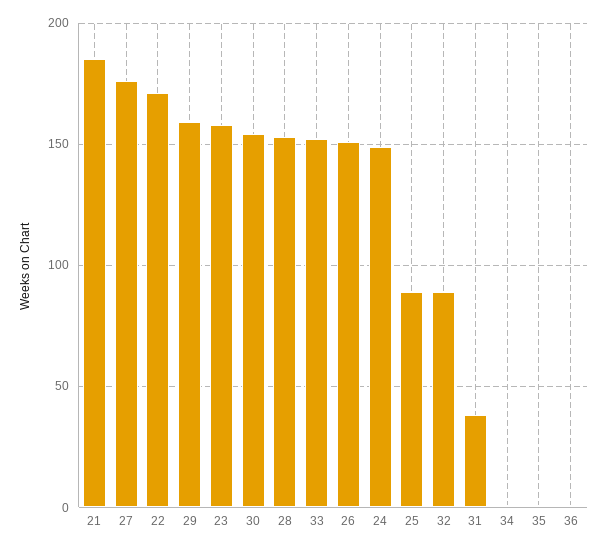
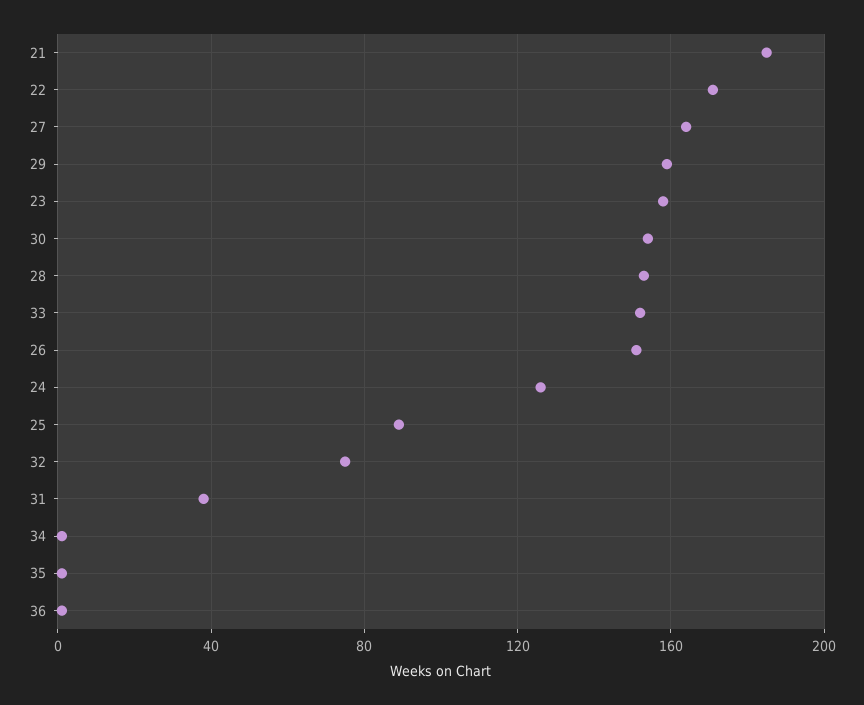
  {
    "21": 185,
-   "27": 175,
+   "27": 165,
    "22": 170,
    "29": 160,
    "23": 160,
    "30": 155,
    "28": 155,
    "33": 150,
    "26": 150,
-   "24": 150,
+   "24": 125,
    "25": 90,
-   "32": 90,
+   "32": 75,
    "31": 40,
    "34": 0,
    "35": 0,
    "36": 0
  }

